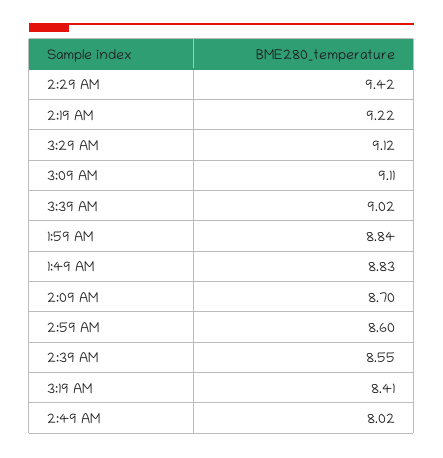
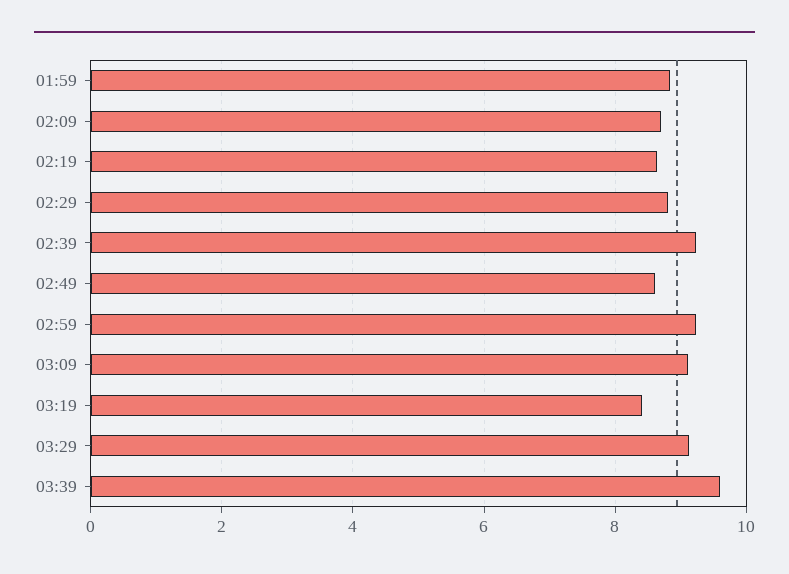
  {
-   "2:29 AM": 9.42,
+   "2:29 AM": 8.8,
-   "2:19 AM": 9.22,
+   "2:19 AM": 8.6,
    "3:29 AM": 9.12,
    "3:09 AM": 9.11,
-   "3:39 AM": 9.02,
+   "3:39 AM": 9.6,
    "1:59 AM": 8.84,
-   "1:49 AM": 8.83,
    "2:09 AM": 8.7,
-   "2:59 AM": 8.6,
+   "2:59 AM": 9.2,
-   "2:39 AM": 8.55,
+   "2:39 AM": 9.2,
    "3:19 AM": 8.41,
-   "2:49 AM": 8.02
+   "2:49 AM": 8.6
  }

